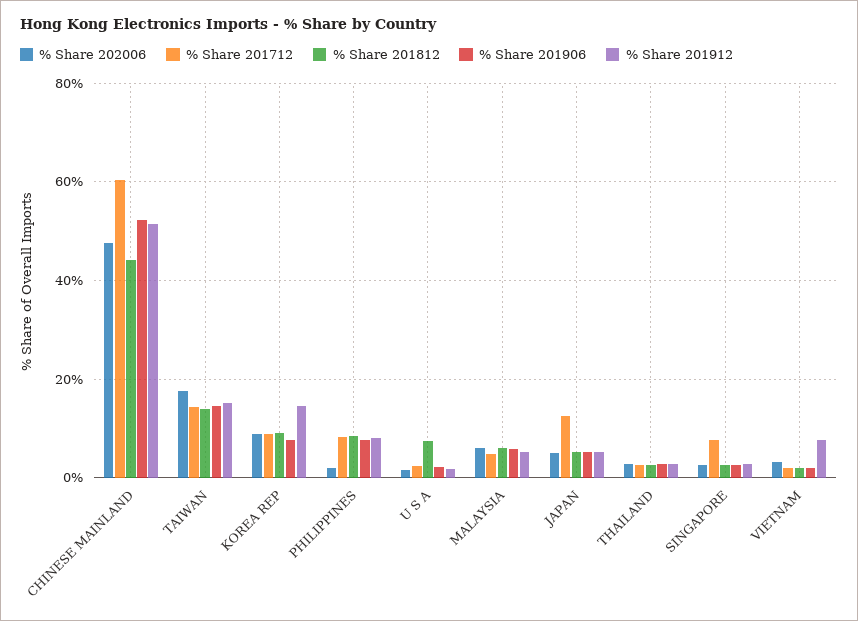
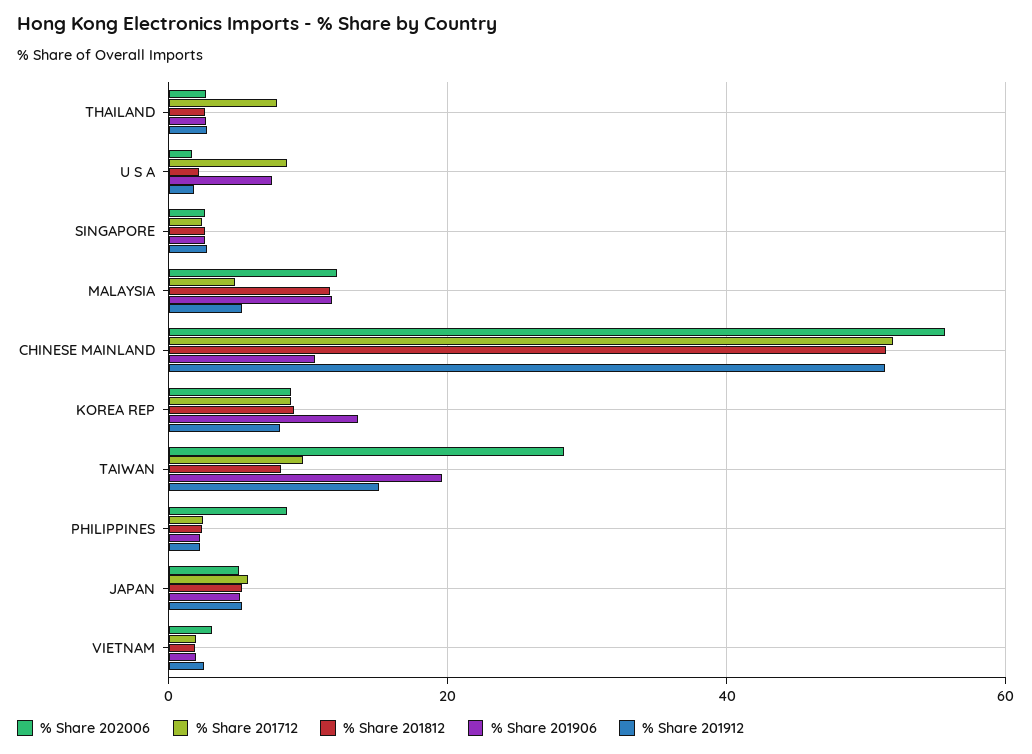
  {
    "% Share 202006": {
-     "CHINESE MAINLAND": 48,
+     "CHINESE MAINLAND": 56,
-     "TAIWAN": 18,
+     "TAIWAN": 28,
      "KOREA REP": 8,
-     "PHILIPPINES": 2,
+     "PHILIPPINES": 8,
      "U S A": 2,
-     "MALAYSIA": 6,
+     "MALAYSIA": 12,
      "JAPAN": 6,
      "THAILAND": 2,
      "SINGAPORE": 2,
      "VIETNAM": 4
    },
    "% Share 201712": {
-     "CHINESE MAINLAND": 60,
+     "CHINESE MAINLAND": 52,
-     "TAIWAN": 14,
+     "TAIWAN": 10,
      "KOREA REP": 8,
-     "PHILIPPINES": 8,
+     "PHILIPPINES": 2,
-     "U S A": 2,
+     "U S A": 8,
      "MALAYSIA": 4,
-     "JAPAN": 12,
+     "JAPAN": 6,
-     "THAILAND": 2,
+     "THAILAND": 8,
-     "SINGAPORE": 8,
+     "SINGAPORE": 2,
      "VIETNAM": 2
    },
    "% Share 201812": {
-     "CHINESE MAINLAND": 44,
+     "CHINESE MAINLAND": 52,
-     "TAIWAN": 14,
+     "TAIWAN": 8,
      "KOREA REP": 8,
-     "PHILIPPINES": 8,
+     "PHILIPPINES": 2,
-     "U S A": 8,
+     "U S A": 2,
-     "MALAYSIA": 6,
+     "MALAYSIA": 12,
      "JAPAN": 6,
      "THAILAND": 2,
      "SINGAPORE": 2,
      "VIETNAM": 2
    },
    "% Share 201906": {
-     "CHINESE MAINLAND": 52,
+     "CHINESE MAINLAND": 10,
-     "TAIWAN": 14,
+     "TAIWAN": 20,
-     "KOREA REP": 8,
+     "KOREA REP": 14,
-     "PHILIPPINES": 8,
+     "PHILIPPINES": 2,
-     "U S A": 2,
+     "U S A": 8,
-     "MALAYSIA": 6,
+     "MALAYSIA": 12,
      "JAPAN": 6,
      "THAILAND": 2,
      "SINGAPORE": 2,
      "VIETNAM": 2
    },
    "% Share 201912": {
      "CHINESE MAINLAND": 52,
      "TAIWAN": 16,
-     "KOREA REP": 14,
+     "KOREA REP": 8,
-     "PHILIPPINES": 8,
+     "PHILIPPINES": 2,
      "U S A": 2,
      "MALAYSIA": 6,
      "JAPAN": 6,
      "THAILAND": 2,
      "SINGAPORE": 2,
-     "VIETNAM": 8
+     "VIETNAM": 2
    }
  }

